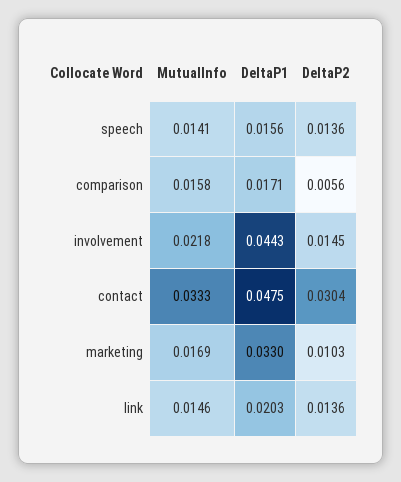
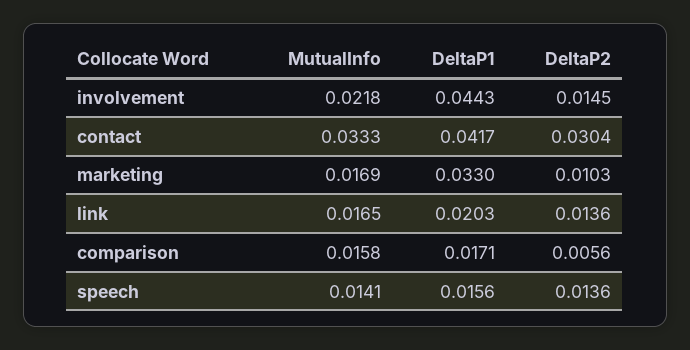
  {
    "MutualInfo": {
      "speech": 0.0141,
      "comparison": 0.0158,
      "involvement": 0.0218,
      "contact": 0.0333,
      "marketing": 0.0169,
-     "link": 0.0146
+     "link": 0.0165
    },
    "DeltaP1": {
      "speech": 0.0156,
      "comparison": 0.0171,
      "involvement": 0.0443,
-     "contact": 0.0475,
+     "contact": 0.0417,
      "marketing": 0.033,
      "link": 0.0203
    },
    "DeltaP2": {
      "speech": 0.0136,
      "comparison": 0.0056,
      "involvement": 0.0145,
      "contact": 0.0304,
      "marketing": 0.0103,
      "link": 0.0136
    }
  }

